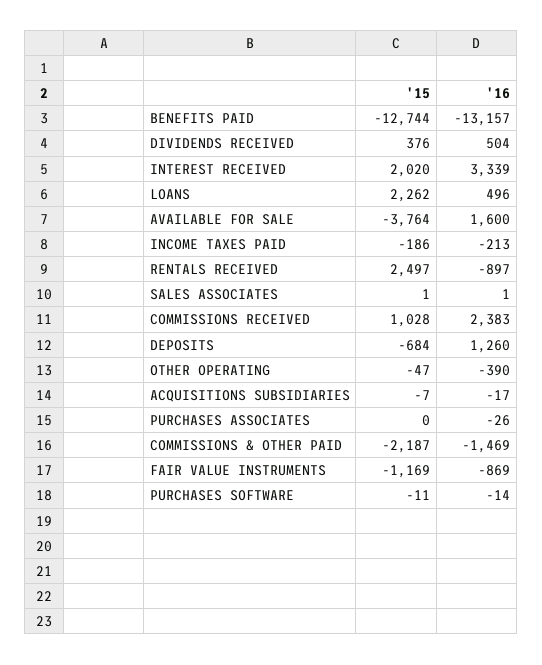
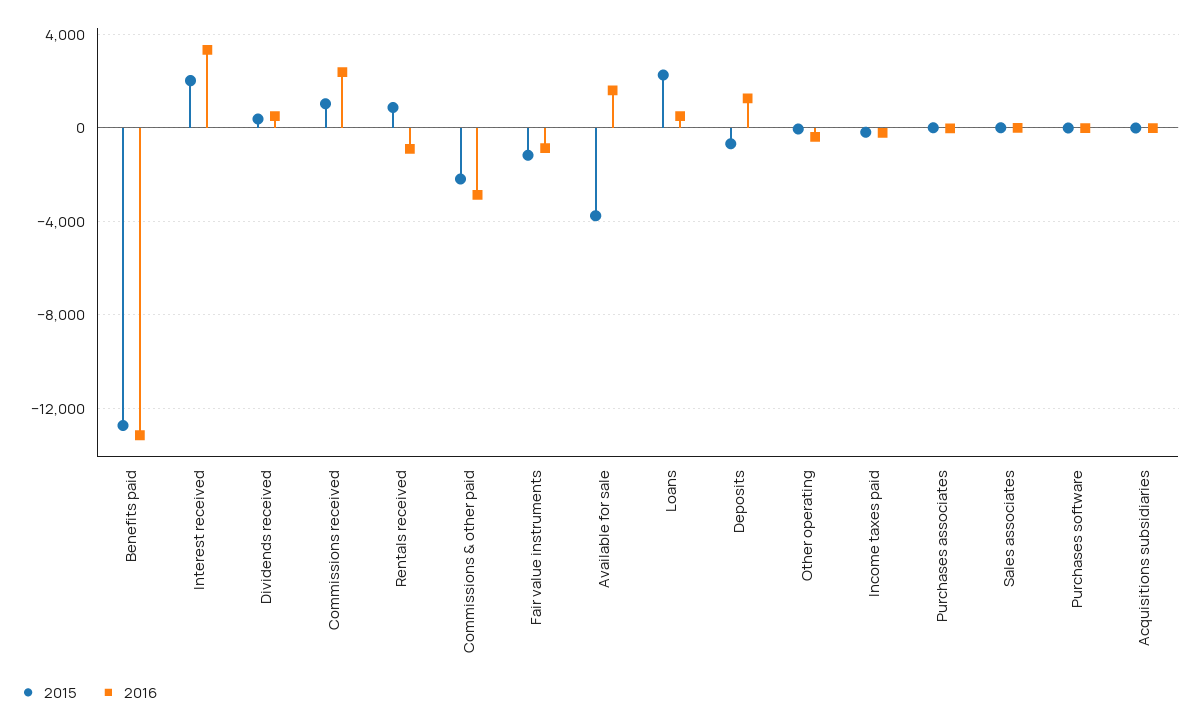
  {
    "'15": {
      "BENEFITS PAID": -12744,
      "DIVIDENDS RECEIVED": 376,
      "INTEREST RECEIVED": 2020,
      "LOANS": 2262,
      "AVAILABLE FOR SALE": -3764,
      "INCOME TAXES PAID": -186,
-     "RENTALS RECEIVED": 2497,
+     "RENTALS RECEIVED": 1000,
      "SALES ASSOCIATES": 1,
      "COMMISSIONS RECEIVED": 1028,
      "DEPOSITS": -684,
      "OTHER OPERATING": -47,
      "ACQUISITIONS SUBSIDIARIES": -7,
      "PURCHASES ASSOCIATES": 0,
      "COMMISSIONS & OTHER PAID": -2187,
      "FAIR VALUE INSTRUMENTS": -1169,
      "PURCHASES SOFTWARE": -11
    },
    "'16": {
      "BENEFITS PAID": -13157,
      "DIVIDENDS RECEIVED": 504,
      "INTEREST RECEIVED": 3339,
      "LOANS": 496,
      "AVAILABLE FOR SALE": 1600,
      "INCOME TAXES PAID": -213,
      "RENTALS RECEIVED": -897,
      "SALES ASSOCIATES": 1,
      "COMMISSIONS RECEIVED": 2383,
      "DEPOSITS": 1260,
      "OTHER OPERATING": -390,
      "ACQUISITIONS SUBSIDIARIES": -17,
      "PURCHASES ASSOCIATES": -26,
-     "COMMISSIONS & OTHER PAID": -1469,
+     "COMMISSIONS & OTHER PAID": -3000,
      "FAIR VALUE INSTRUMENTS": -869,
      "PURCHASES SOFTWARE": -14
    }
  }

